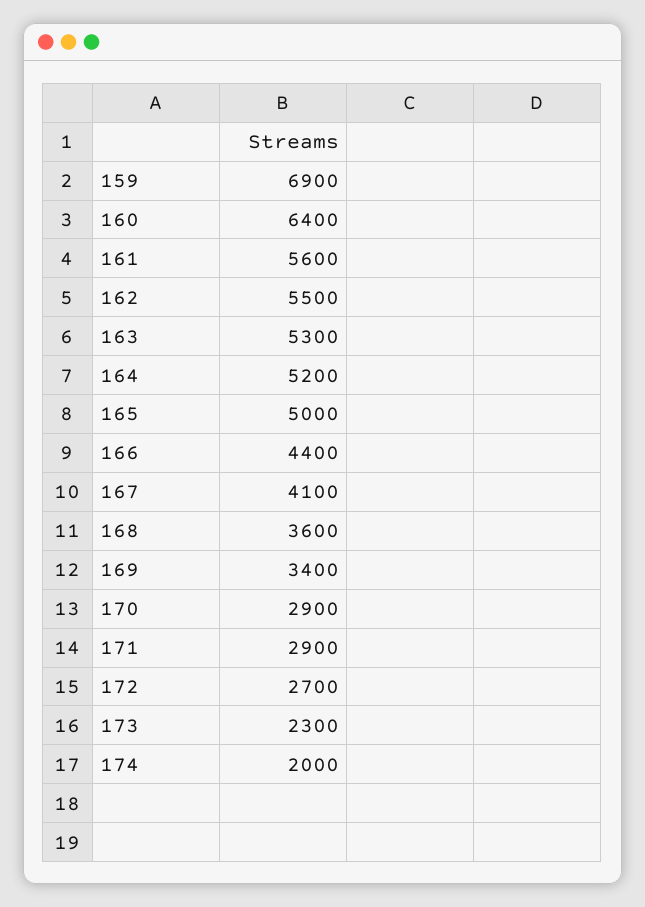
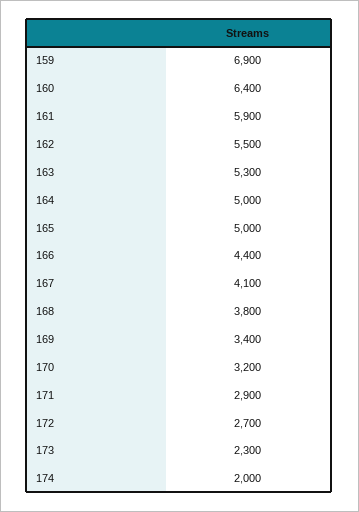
  {
    "159": 6900,
    "160": 6400,
-   "161": 5600,
+   "161": 5900,
    "162": 5500,
    "163": 5300,
-   "164": 5200,
+   "164": 5000,
    "165": 5000,
    "166": 4400,
    "167": 4100,
-   "168": 3600,
+   "168": 3800,
    "169": 3400,
-   "170": 2900,
+   "170": 3200,
    "171": 2900,
    "172": 2700,
    "173": 2300,
    "174": 2000
  }

